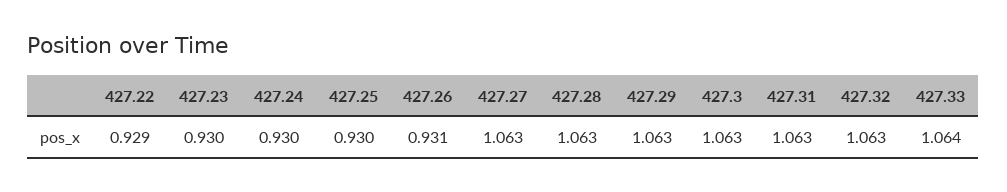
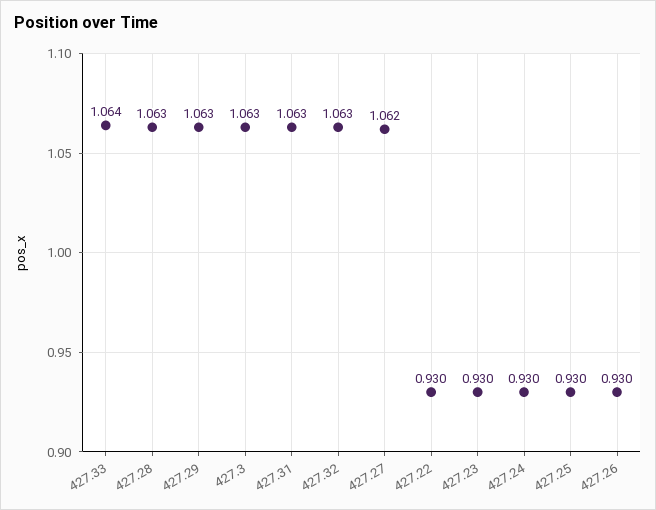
  {
-   "427.22": 0.929,
+   "427.22": 0.93,
    "427.23": 0.93,
    "427.24": 0.93,
    "427.25": 0.93,
-   "427.26": 0.931,
+   "427.26": 0.93,
-   "427.27": 1.063,
+   "427.27": 1.062,
    "427.28": 1.063,
    "427.29": 1.063,
    "427.3": 1.063,
    "427.31": 1.063,
    "427.32": 1.063,
    "427.33": 1.064
  }

